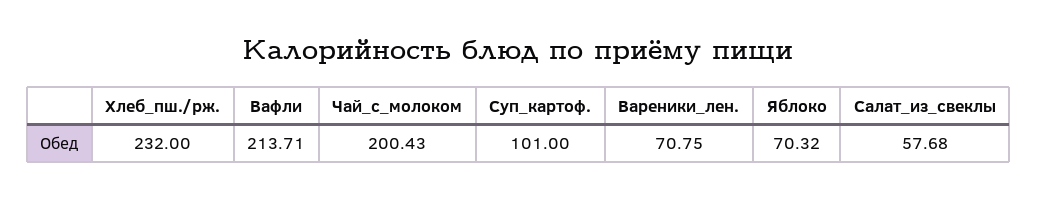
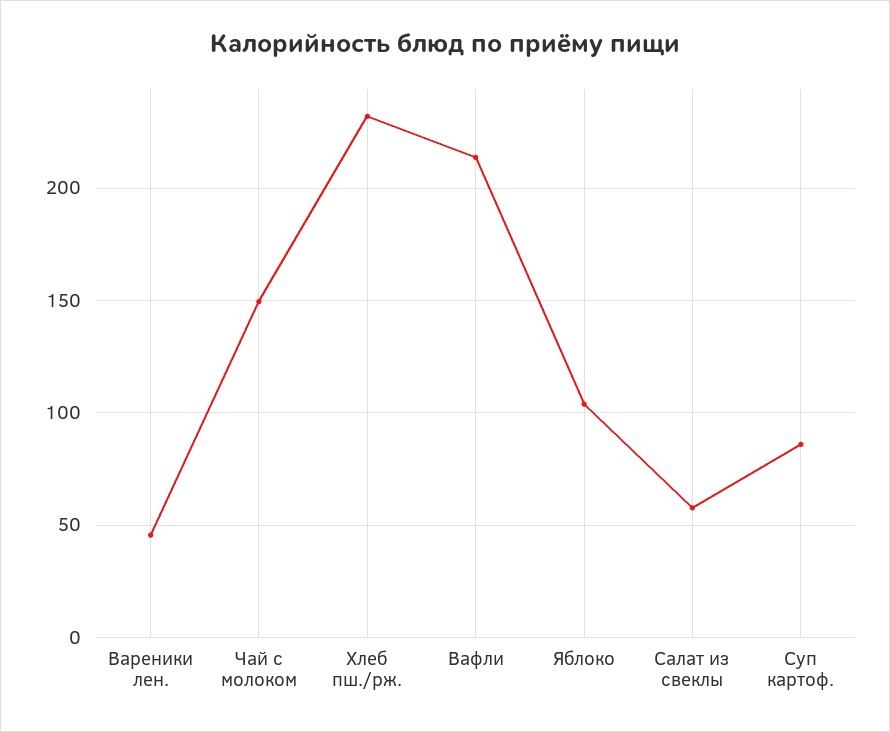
  {
    "Хлеб_пш./рж.": 232,
    "Вафли": 213.71,
-   "Чай_с_молоком": 200.43,
+   "Чай_с_молоком": 150,
-   "Суп_картоф.": 101,
+   "Суп_картоф.": 85,
-   "Вареники_лен.": 70.75,
+   "Вареники_лен.": 45,
-   "Яблоко": 70.32,
+   "Яблоко": 105,
    "Салат_из_свеклы": 57.68
  }

